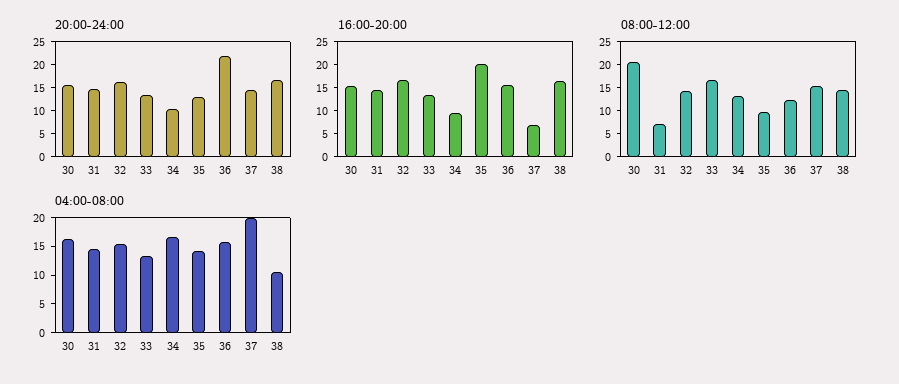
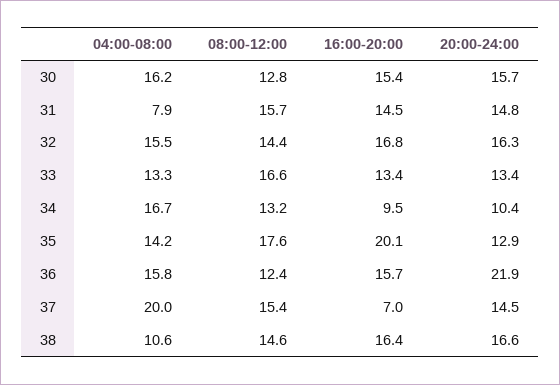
  {
    "20:00-24:00": {
      "30": 15.7,
      "31": 14.8,
      "32": 16.3,
      "33": 13.4,
      "34": 10.4,
      "35": 12.9,
      "36": 21.9,
      "37": 14.5,
      "38": 16.6
    },
    "16:00-20:00": {
      "30": 15.4,
      "31": 14.5,
      "32": 16.8,
      "33": 13.4,
      "34": 9.5,
      "35": 20.1,
      "36": 15.7,
      "37": 7,
      "38": 16.4
    },
    "08:00-12:00": {
-     "30": 20,
+     "30": 12.8,
-     "31": 7.5,
+     "31": 15.7,
      "32": 14.4,
      "33": 16.6,
      "34": 13.2,
-     "35": 10,
+     "35": 17.6,
      "36": 12.4,
      "37": 15.4,
      "38": 14.6
    },
    "04:00-08:00": {
      "30": 16.2,
-     "31": 15,
+     "31": 7.9,
      "32": 15.5,
      "33": 13.3,
      "34": 16.7,
      "35": 14.2,
      "36": 15.8,
      "37": 20,
      "38": 10.6
    }
  }

